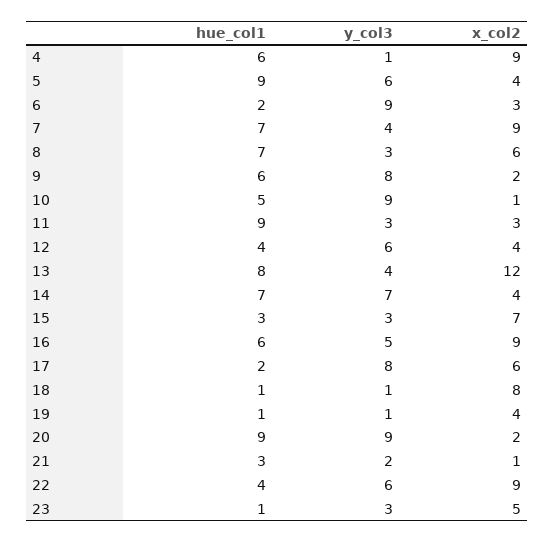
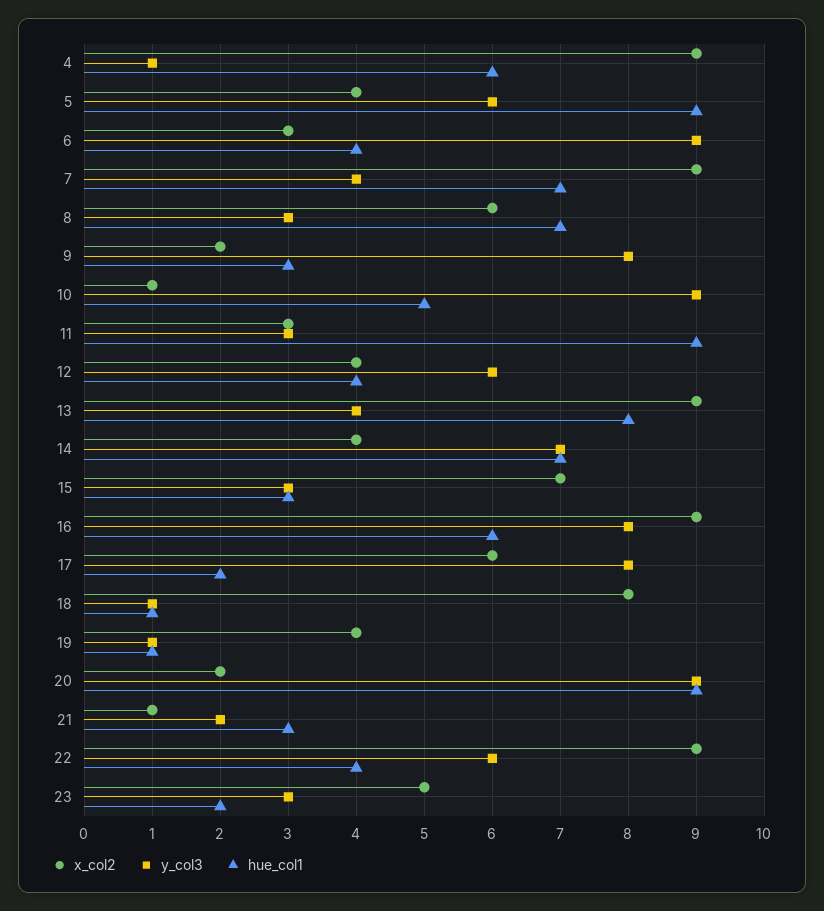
  {
    "hue_col1": {
      "4": 6,
      "5": 9,
-     "6": 2,
+     "6": 4,
      "7": 7,
      "8": 7,
-     "9": 6,
+     "9": 3,
      "10": 5,
      "11": 9,
      "12": 4,
      "13": 8,
      "14": 7,
      "15": 3,
      "16": 6,
      "17": 2,
      "18": 1,
      "19": 1,
      "20": 9,
      "21": 3,
      "22": 4,
-     "23": 1
+     "23": 2
    },
    "y_col3": {
      "4": 1,
      "5": 6,
      "6": 9,
      "7": 4,
      "8": 3,
      "9": 8,
      "10": 9,
      "11": 3,
      "12": 6,
      "13": 4,
      "14": 7,
      "15": 3,
-     "16": 5,
+     "16": 8,
      "17": 8,
      "18": 1,
      "19": 1,
      "20": 9,
      "21": 2,
      "22": 6,
      "23": 3
    },
    "x_col2": {
      "4": 9,
      "5": 4,
      "6": 3,
      "7": 9,
      "8": 6,
      "9": 2,
      "10": 1,
      "11": 3,
      "12": 4,
-     "13": 12,
+     "13": 9,
      "14": 4,
      "15": 7,
      "16": 9,
      "17": 6,
      "18": 8,
      "19": 4,
      "20": 2,
      "21": 1,
      "22": 9,
      "23": 5
    }
  }

